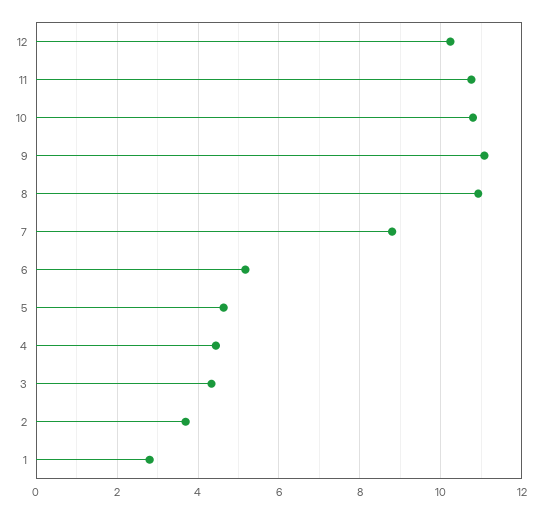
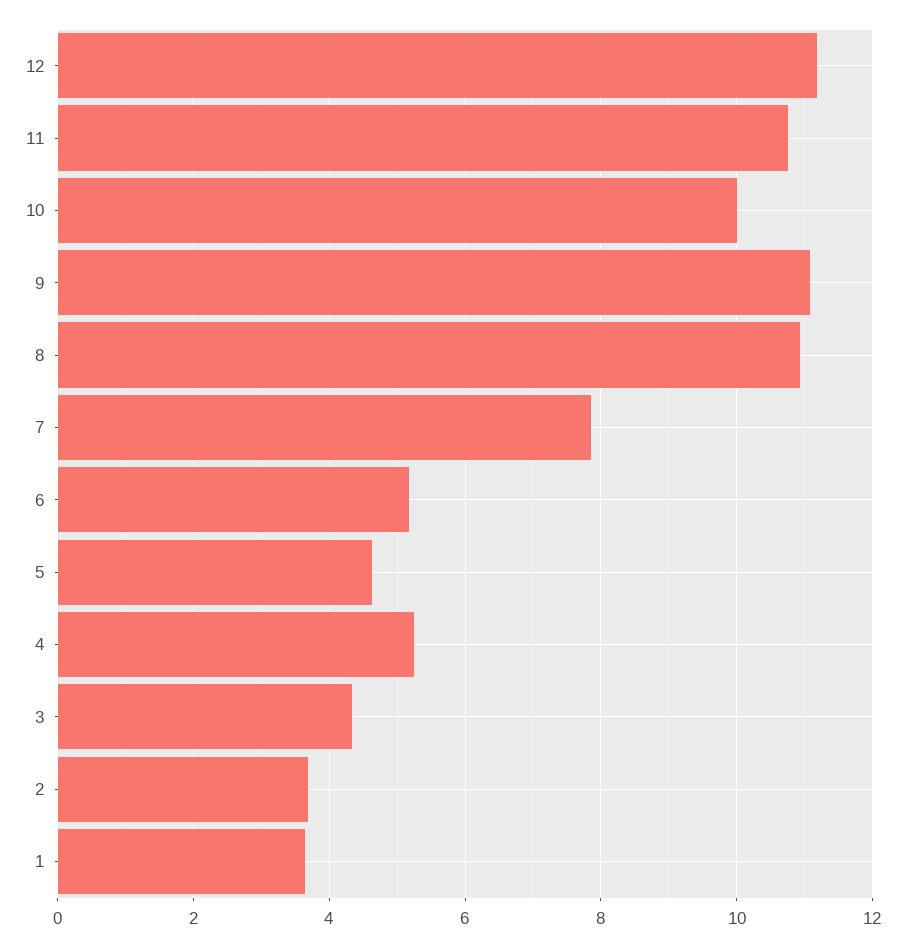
  {
-   "12": 10.2,
+   "12": 11.2,
    "11": 10.8,
-   "10": 10.8,
+   "10": 10,
    "9": 11,
    "8": 11,
-   "7": 8.8,
+   "7": 7.8,
    "6": 5.2,
    "5": 4.6,
-   "4": 4.4,
+   "4": 5.2,
    "3": 4.4,
    "2": 3.6,
-   "1": 2.8
+   "1": 3.6
  }

